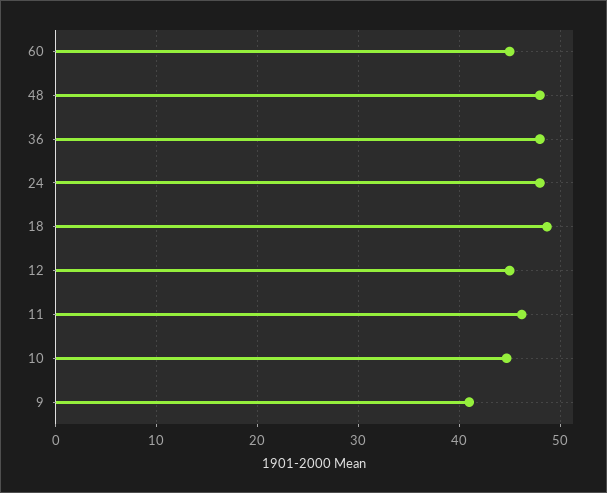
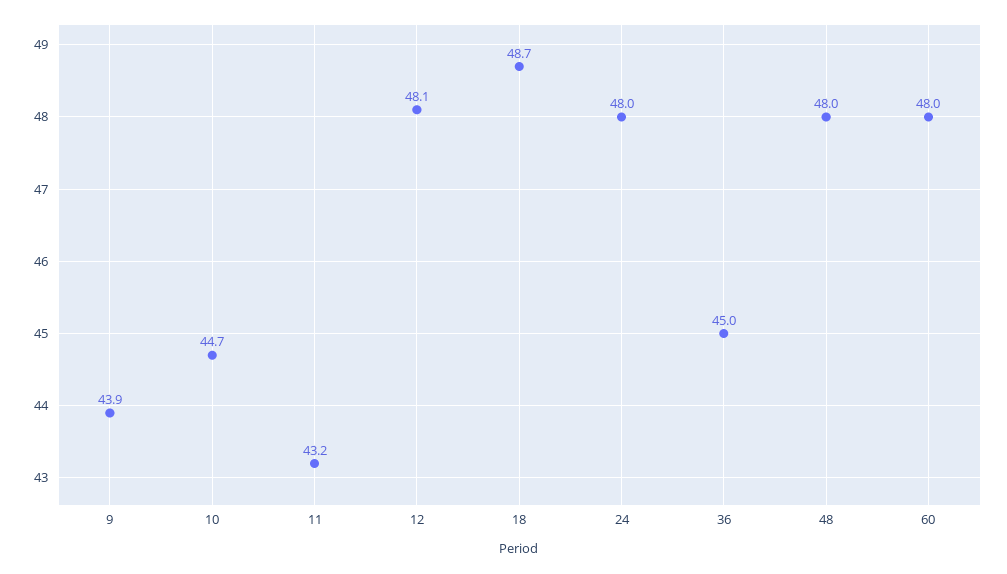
  {
-   "60": 45,
+   "60": 48,
    "48": 48,
-   "36": 48,
+   "36": 45,
    "24": 48,
    "18": 48.7,
-   "12": 45,
+   "12": 48.1,
-   "11": 46,
+   "11": 43.2,
    "10": 44.7,
-   "9": 41
+   "9": 43.9
  }

